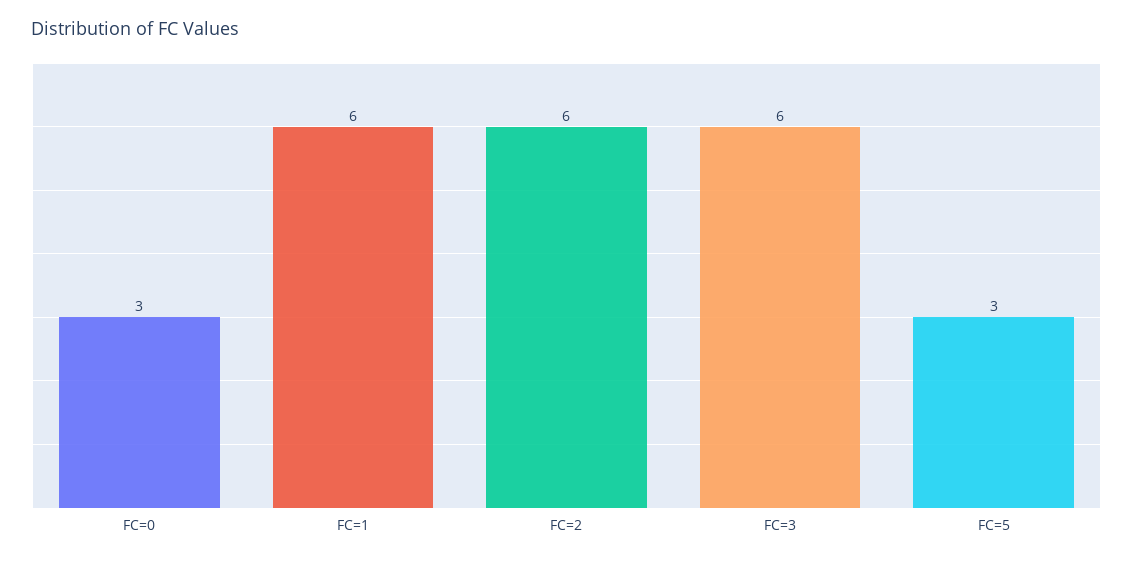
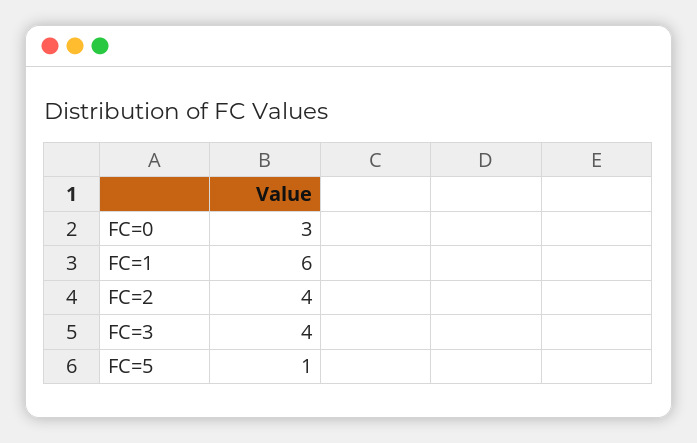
  {
    "FC=0": 3,
    "FC=1": 6,
-   "FC=2": 6,
+   "FC=2": 4,
-   "FC=3": 6,
+   "FC=3": 4,
-   "FC=5": 3
+   "FC=5": 1
  }

